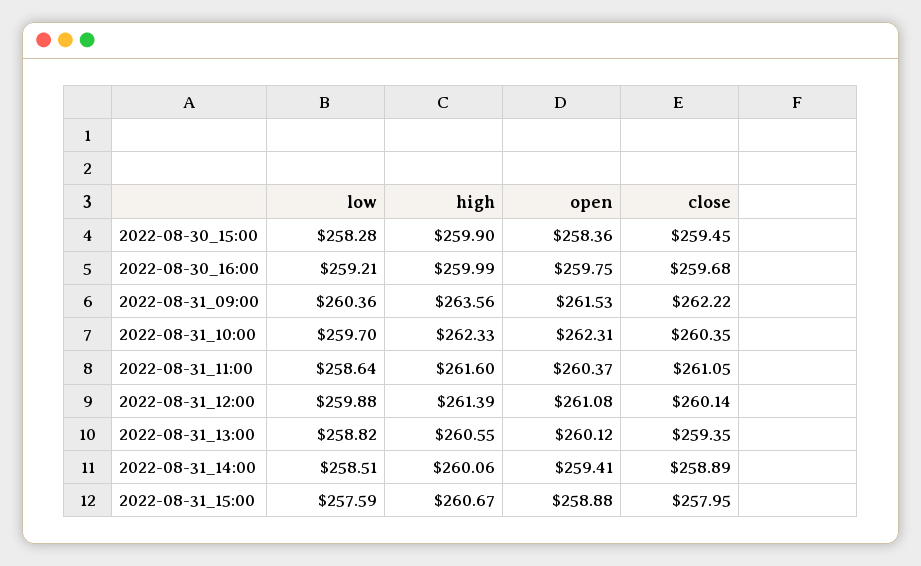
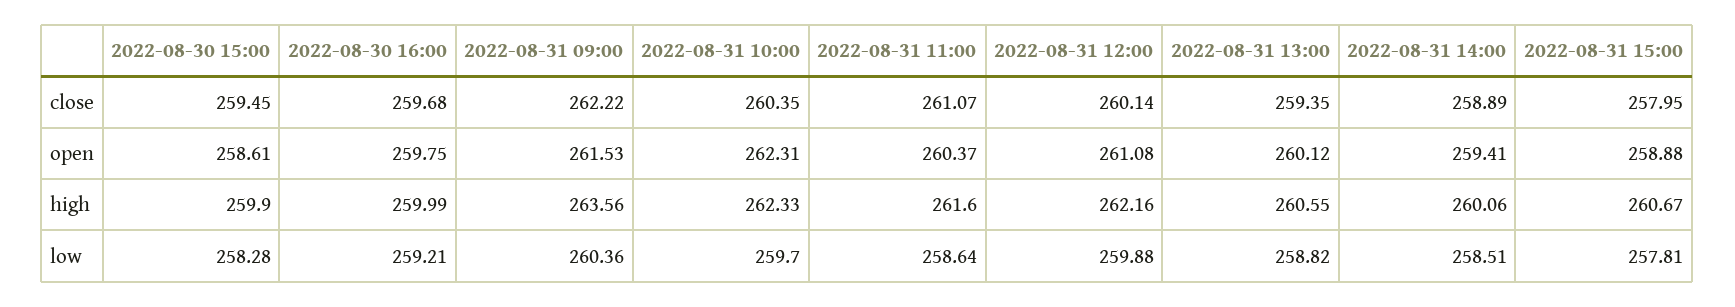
  {
    "low": {
      "2022-08-30_15:00": 258.28,
      "2022-08-30_16:00": 259.21,
      "2022-08-31_09:00": 260.36,
      "2022-08-31_10:00": 259.7,
      "2022-08-31_11:00": 258.64,
      "2022-08-31_12:00": 259.88,
      "2022-08-31_13:00": 258.82,
      "2022-08-31_14:00": 258.51,
-     "2022-08-31_15:00": 257.59
+     "2022-08-31_15:00": 257.81
    },
    "high": {
      "2022-08-30_15:00": 259.9,
      "2022-08-30_16:00": 259.99,
      "2022-08-31_09:00": 263.56,
      "2022-08-31_10:00": 262.33,
      "2022-08-31_11:00": 261.6,
-     "2022-08-31_12:00": 261.39,
+     "2022-08-31_12:00": 262.16,
      "2022-08-31_13:00": 260.55,
      "2022-08-31_14:00": 260.06,
      "2022-08-31_15:00": 260.67
    },
    "open": {
-     "2022-08-30_15:00": 258.36,
+     "2022-08-30_15:00": 258.61,
      "2022-08-30_16:00": 259.75,
      "2022-08-31_09:00": 261.53,
      "2022-08-31_10:00": 262.31,
      "2022-08-31_11:00": 260.37,
      "2022-08-31_12:00": 261.08,
      "2022-08-31_13:00": 260.12,
      "2022-08-31_14:00": 259.41,
      "2022-08-31_15:00": 258.88
    },
    "close": {
      "2022-08-30_15:00": 259.45,
      "2022-08-30_16:00": 259.68,
      "2022-08-31_09:00": 262.22,
      "2022-08-31_10:00": 260.35,
-     "2022-08-31_11:00": 261.05,
+     "2022-08-31_11:00": 261.07,
      "2022-08-31_12:00": 260.14,
      "2022-08-31_13:00": 259.35,
      "2022-08-31_14:00": 258.89,
      "2022-08-31_15:00": 257.95
    }
  }

